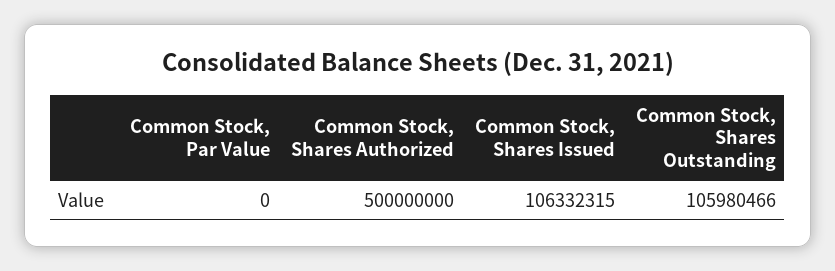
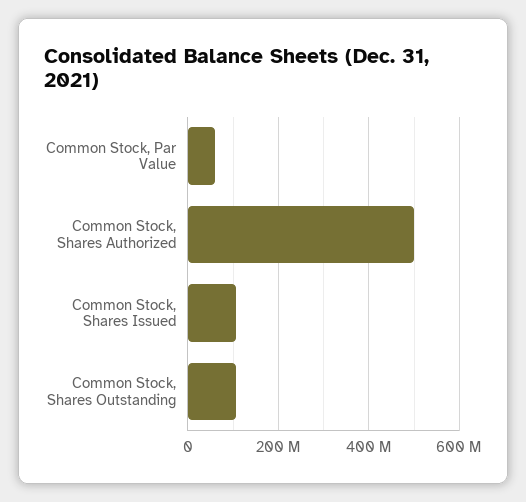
  {
-   "Common Stock, Par Value": 0,
+   "Common Stock, Par Value": 60000000,
    "Common Stock, Shares Authorized": 500000000,
    "Common Stock, Shares Issued": 106332315,
    "Common Stock, Shares Outstanding": 105980466
  }

